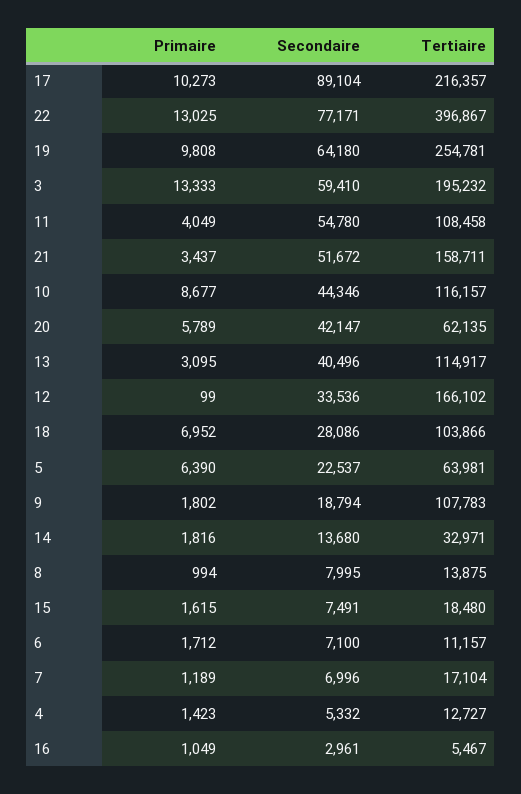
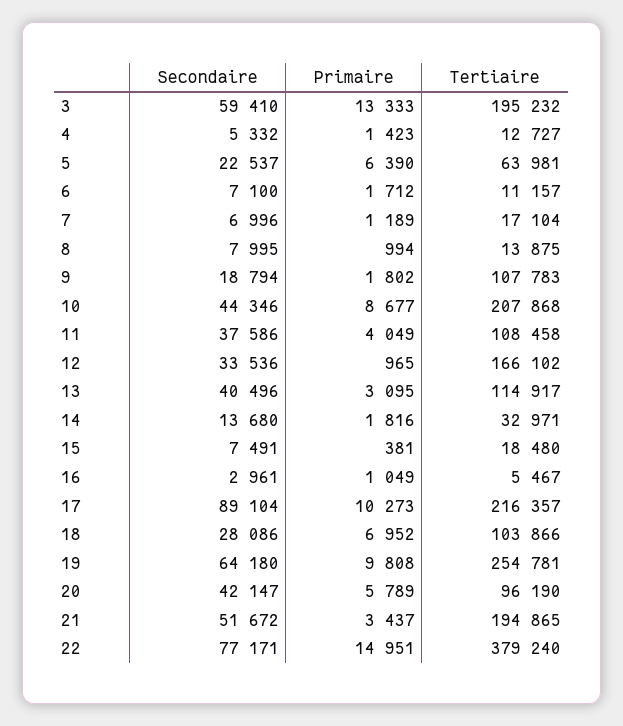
  {
    "Primaire": {
      "17": 10273,
-     "22": 13025,
+     "22": 14951,
      "19": 9808,
      "3": 13333,
      "11": 4049,
      "21": 3437,
      "10": 8677,
      "20": 5789,
      "13": 3095,
-     "12": 99,
+     "12": 965,
      "18": 6952,
      "5": 6390,
      "9": 1802,
      "14": 1816,
      "8": 994,
-     "15": 1615,
+     "15": 381,
      "6": 1712,
      "7": 1189,
      "4": 1423,
      "16": 1049
    },
    "Secondaire": {
      "17": 89104,
      "22": 77171,
      "19": 64180,
      "3": 59410,
-     "11": 54780,
+     "11": 37586,
      "21": 51672,
      "10": 44346,
      "20": 42147,
      "13": 40496,
      "12": 33536,
      "18": 28086,
      "5": 22537,
      "9": 18794,
      "14": 13680,
      "8": 7995,
      "15": 7491,
      "6": 7100,
      "7": 6996,
      "4": 5332,
      "16": 2961
    },
    "Tertiaire": {
      "17": 216357,
-     "22": 396867,
+     "22": 379240,
      "19": 254781,
      "3": 195232,
      "11": 108458,
-     "21": 158711,
+     "21": 194865,
-     "10": 116157,
+     "10": 207868,
-     "20": 62135,
+     "20": 96190,
      "13": 114917,
      "12": 166102,
      "18": 103866,
      "5": 63981,
      "9": 107783,
      "14": 32971,
      "8": 13875,
      "15": 18480,
      "6": 11157,
      "7": 17104,
      "4": 12727,
      "16": 5467
    }
  }

